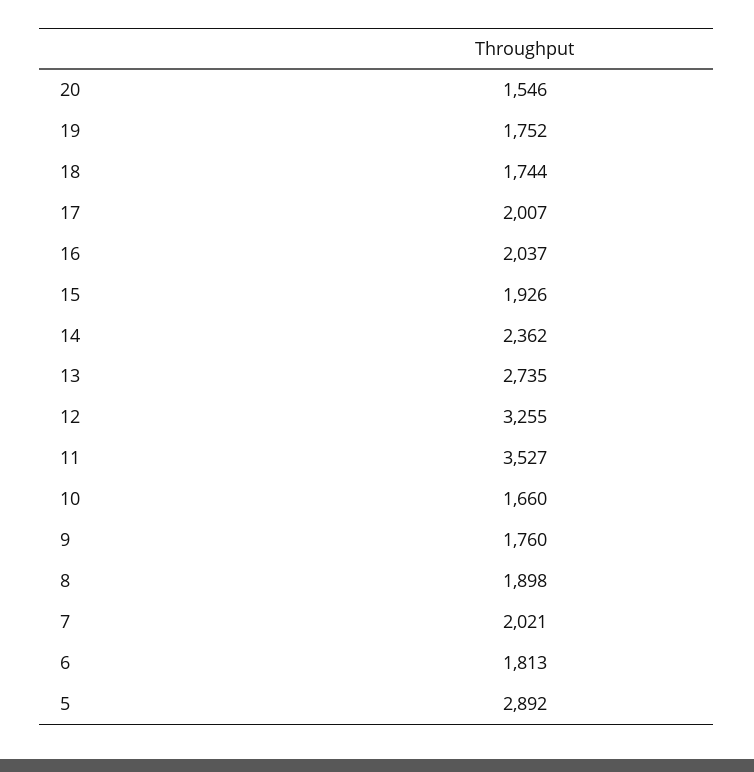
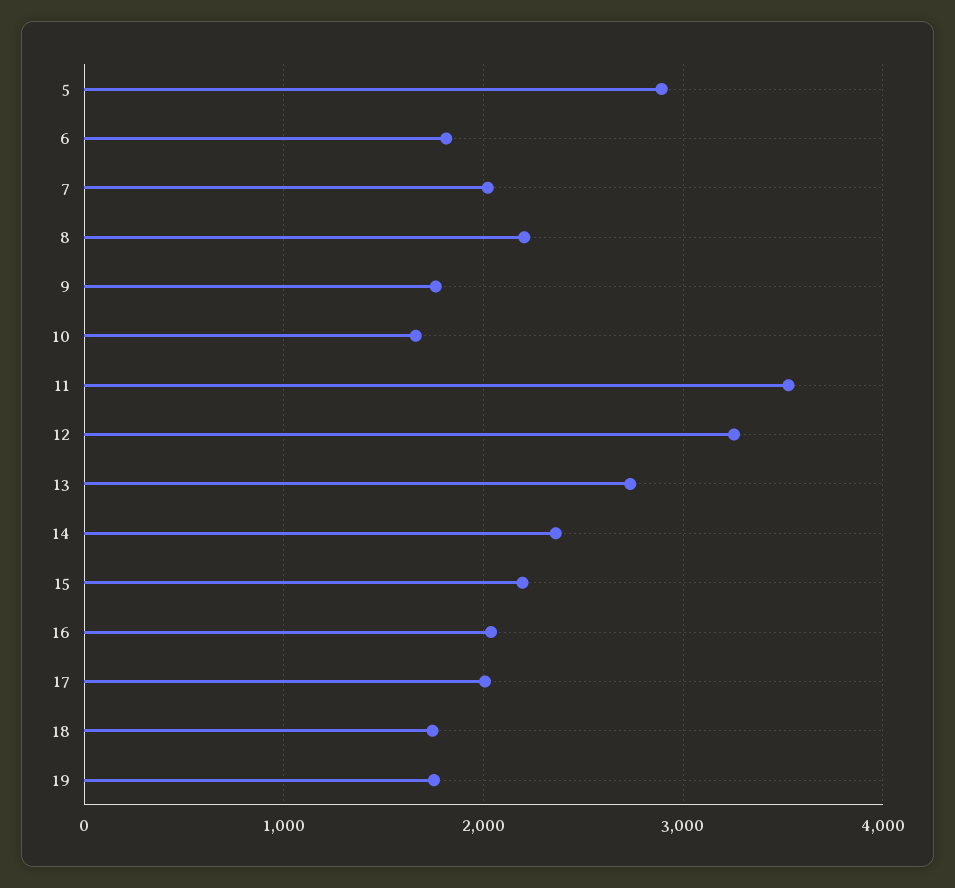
  {
-   "20": 1546,
    "19": 1752,
    "18": 1744,
    "17": 2007,
    "16": 2037,
-   "15": 1926,
+   "15": 2200,
    "14": 2362,
    "13": 2735,
    "12": 3255,
    "11": 3527,
    "10": 1660,
    "9": 1760,
-   "8": 1898,
+   "8": 2200,
    "7": 2021,
    "6": 1813,
    "5": 2892
  }

